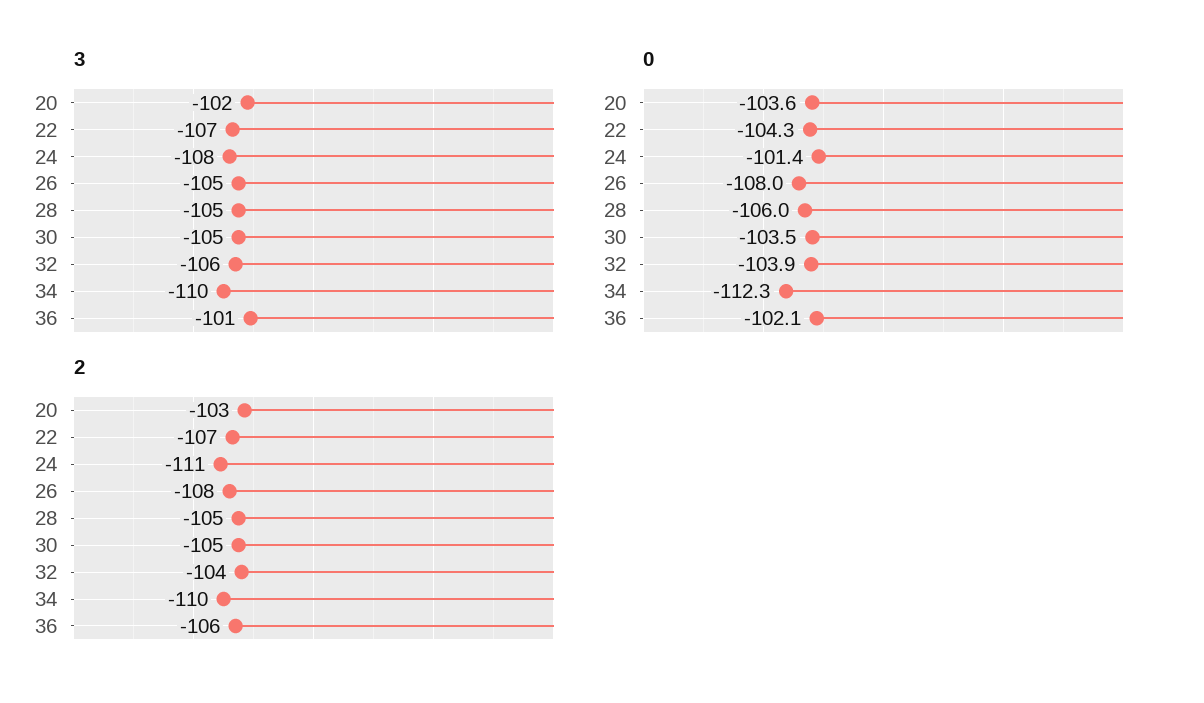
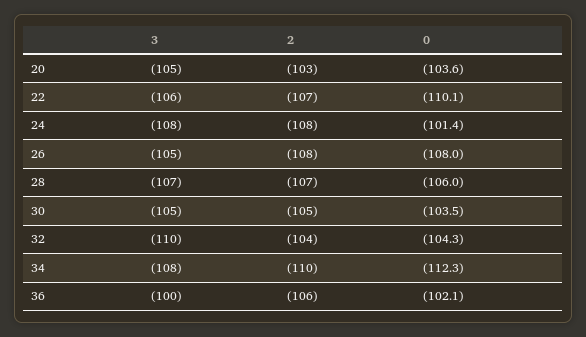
  {
    "3": {
-     "20": -102,
+     "20": -105,
-     "22": -107,
+     "22": -106,
      "24": -108,
      "26": -105,
-     "28": -105,
+     "28": -107,
      "30": -105,
-     "32": -106,
+     "32": -110,
-     "34": -110,
+     "34": -108,
-     "36": -101
+     "36": -100
    },
    "0": {
      "20": -103.6,
-     "22": -104.3,
+     "22": -110.1,
      "24": -101.4,
      "26": -108,
      "28": -106,
      "30": -103.5,
-     "32": -103.9,
+     "32": -104.3,
      "34": -112.3,
      "36": -102.1
    },
    "2": {
      "20": -103,
      "22": -107,
-     "24": -111,
+     "24": -108,
      "26": -108,
-     "28": -105,
+     "28": -107,
      "30": -105,
      "32": -104,
      "34": -110,
      "36": -106
    }
  }

